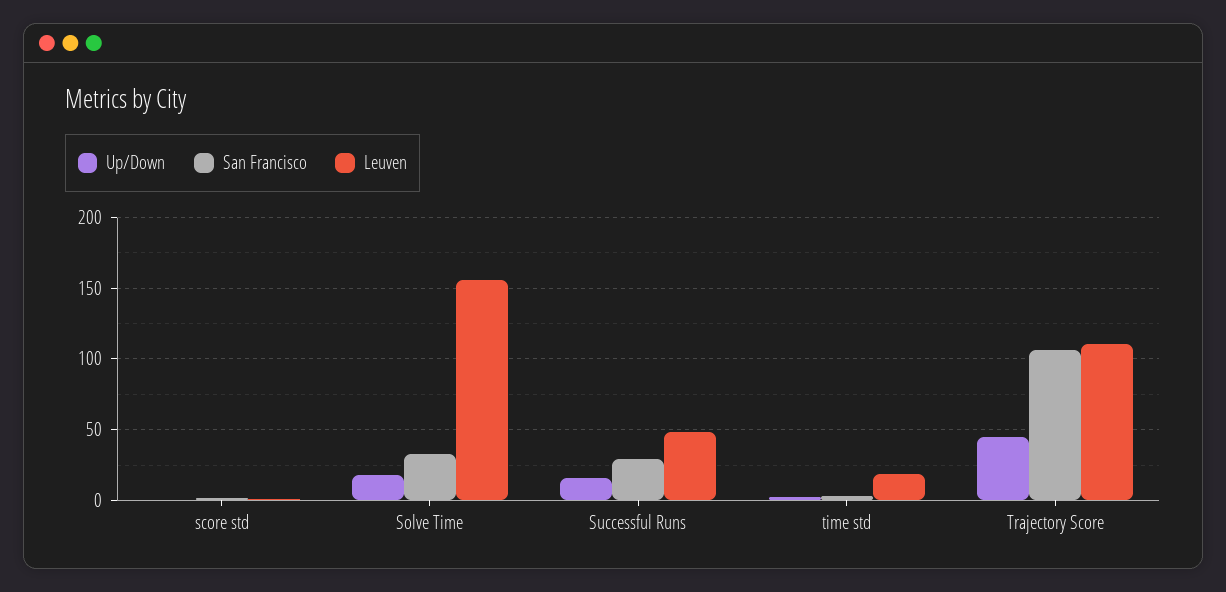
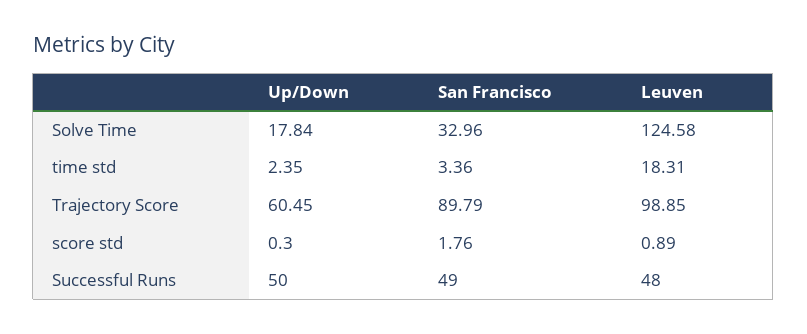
  {
    "Up/Down": {
      "score std": 0.3,
      "Solve Time": 17.84,
-     "Successful Runs": 15,
+     "Successful Runs": 50,
      "time std": 2.35,
-     "Trajectory Score": 45
+     "Trajectory Score": 60.45
    },
    "San Francisco": {
      "score std": 1.76,
      "Solve Time": 32.96,
-     "Successful Runs": 30,
+     "Successful Runs": 49,
      "time std": 3.36,
-     "Trajectory Score": 105
+     "Trajectory Score": 89.79
    },
    "Leuven": {
      "score std": 0.89,
-     "Solve Time": 155,
+     "Solve Time": 124.58,
      "Successful Runs": 48,
      "time std": 18.31,
-     "Trajectory Score": 110
+     "Trajectory Score": 98.85
    }
  }

